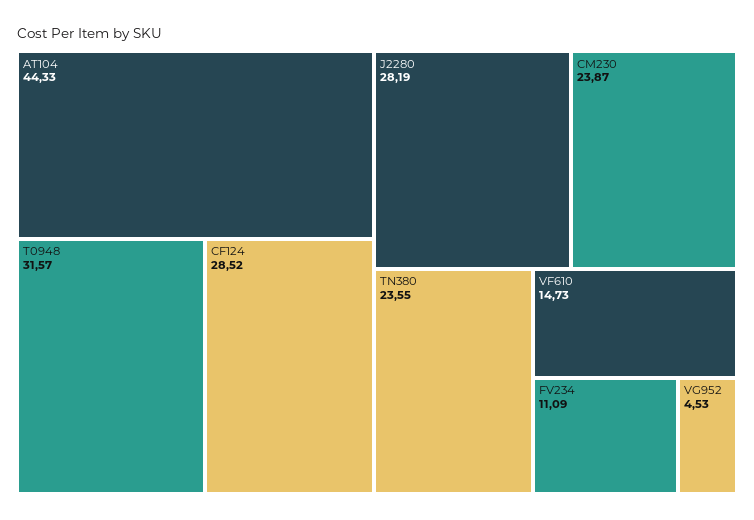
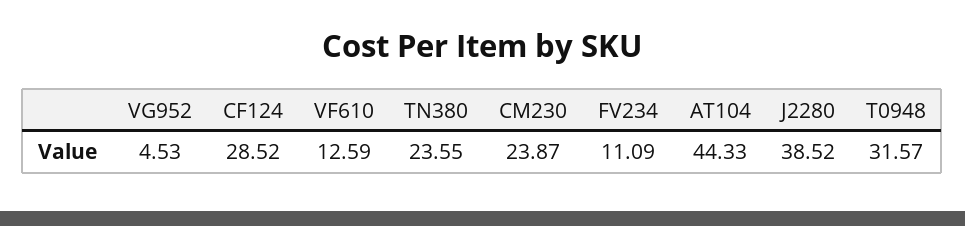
  {
    "AT104": 44.33,
    "T0948": 31.57,
    "CF124": 28.52,
-   "J2280": 28.19,
+   "J2280": 38.52,
    "CM230": 23.87,
    "TN380": 23.55,
-   "VF610": 14.73,
+   "VF610": 12.59,
    "FV234": 11.09,
    "VG952": 4.53
  }

